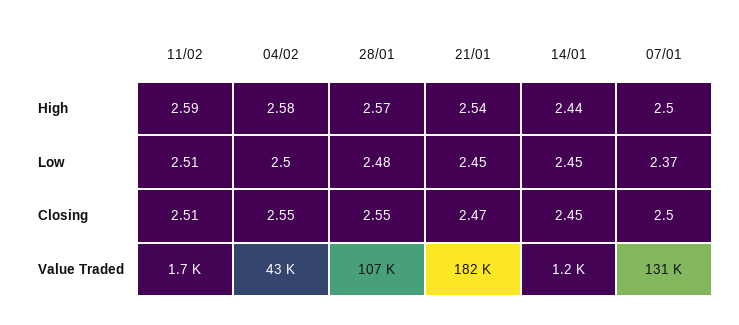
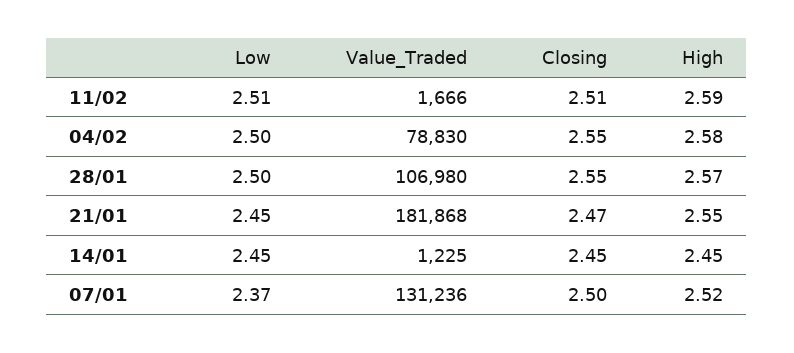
  {
    "11/02": {
      "High": 2.59,
      "Low": 2.51,
      "Closing": 2.51,
      "Value Traded": 1666
    },
    "04/02": {
      "High": 2.58,
      "Low": 2.5,
      "Closing": 2.55,
-     "Value Traded": 43000
+     "Value Traded": 78830
    },
    "28/01": {
      "High": 2.57,
-     "Low": 2.48,
+     "Low": 2.5,
      "Closing": 2.55,
      "Value Traded": 106980
    },
    "21/01": {
-     "High": 2.54,
+     "High": 2.55,
      "Low": 2.45,
      "Closing": 2.47,
      "Value Traded": 181868
    },
    "14/01": {
-     "High": 2.44,
+     "High": 2.45,
      "Low": 2.45,
      "Closing": 2.45,
      "Value Traded": 1225
    },
    "07/01": {
-     "High": 2.5,
+     "High": 2.52,
      "Low": 2.37,
      "Closing": 2.5,
      "Value Traded": 131236
    }
  }

